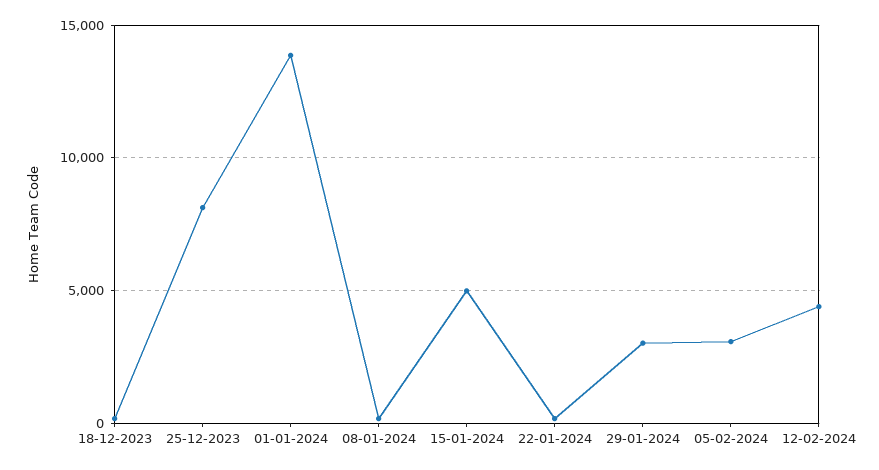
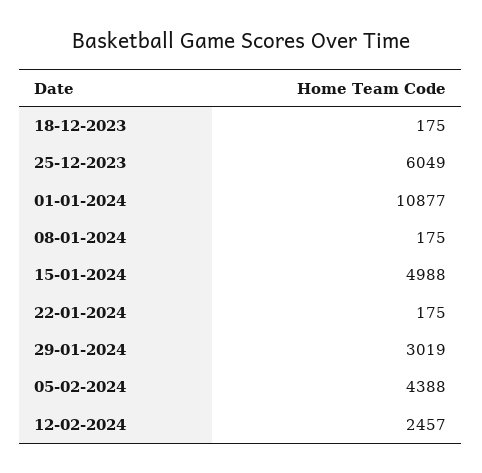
  {
    "18-12-2023": 175,
-   "25-12-2023": 8000,
+   "25-12-2023": 6049,
-   "01-01-2024": 14000,
+   "01-01-2024": 10877,
    "08-01-2024": 175,
    "15-01-2024": 4988,
    "22-01-2024": 175,
    "29-01-2024": 3019,
-   "05-02-2024": 3000,
+   "05-02-2024": 4388,
-   "12-02-2024": 4500
+   "12-02-2024": 2457
  }

